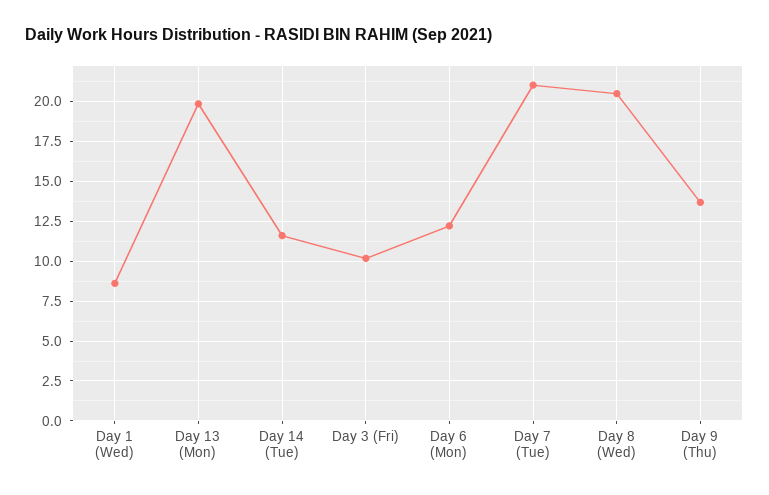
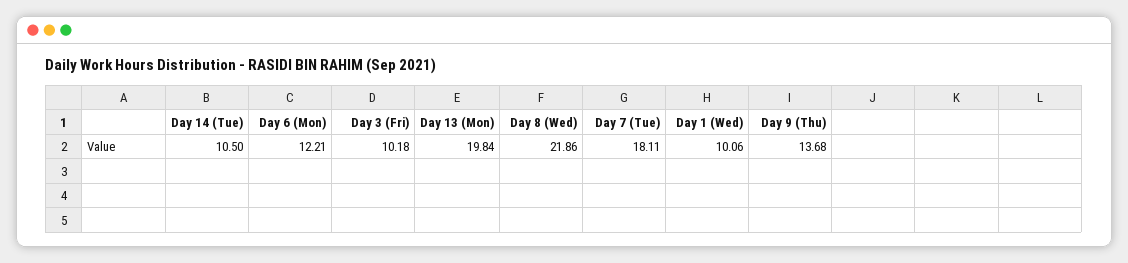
  {
-   "Day 1 (Wed)": 8.5,
+   "Day 1 (Wed)": 10.06,
    "Day 13 (Mon)": 19.84,
-   "Day 14 (Tue)": 11.5,
+   "Day 14 (Tue)": 10.5,
    "Day 3 (Fri)": 10.18,
    "Day 6 (Mon)": 12.21,
-   "Day 7 (Tue)": 21,
+   "Day 7 (Tue)": 18.11,
-   "Day 8 (Wed)": 20.5,
+   "Day 8 (Wed)": 21.86,
    "Day 9 (Thu)": 13.68
  }

